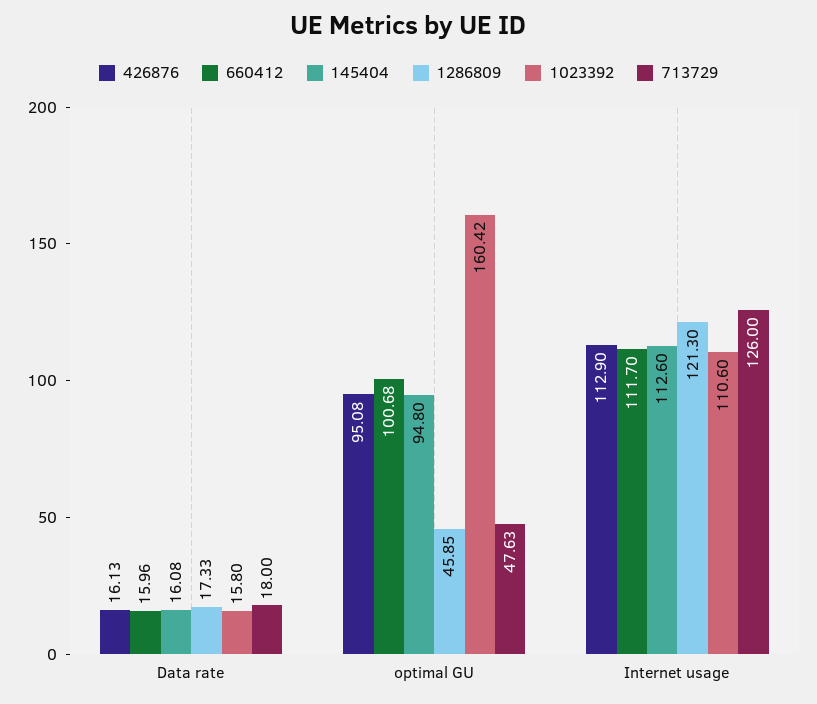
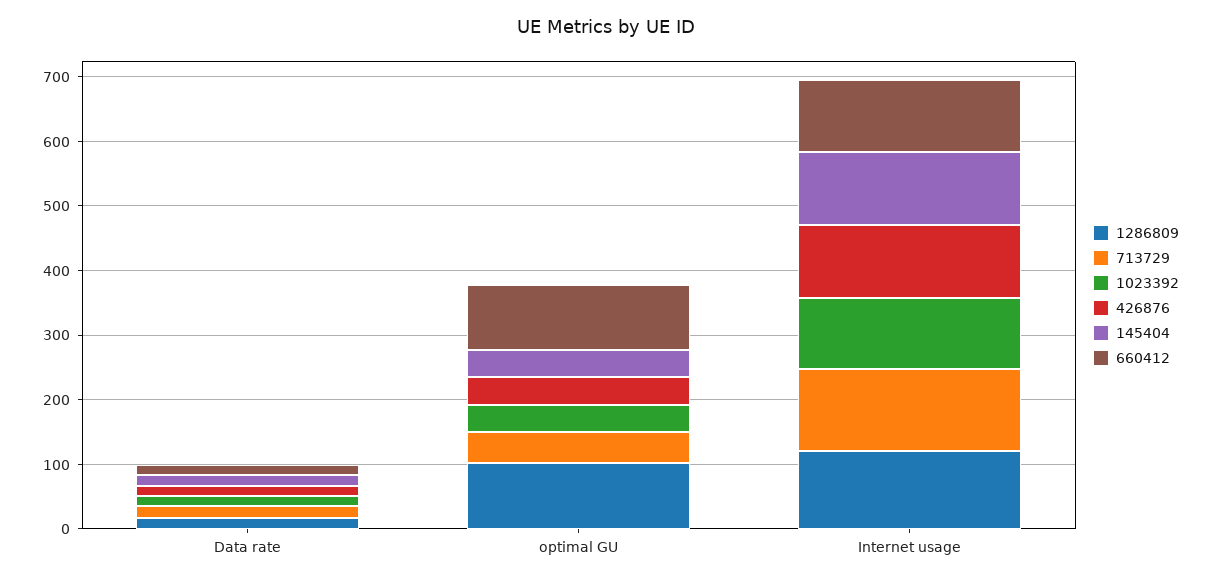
  {
    "426876": {
      "Data rate": 16.13,
-     "optimal GU": 95.08,
+     "optimal GU": 40,
      "Internet usage": 112.9
    },
    "660412": {
      "Data rate": 15.96,
      "optimal GU": 100.68,
      "Internet usage": 111.7
    },
    "145404": {
      "Data rate": 16.08,
-     "optimal GU": 94.8,
+     "optimal GU": 40,
      "Internet usage": 112.6
    },
    "1286809": {
      "Data rate": 17.33,
-     "optimal GU": 45.85,
+     "optimal GU": 100,
      "Internet usage": 121.3
    },
    "1023392": {
      "Data rate": 15.8,
-     "optimal GU": 160.42,
+     "optimal GU": 40,
      "Internet usage": 110.6
    },
    "713729": {
      "Data rate": 18,
      "optimal GU": 47.63,
      "Internet usage": 126
    }
  }

